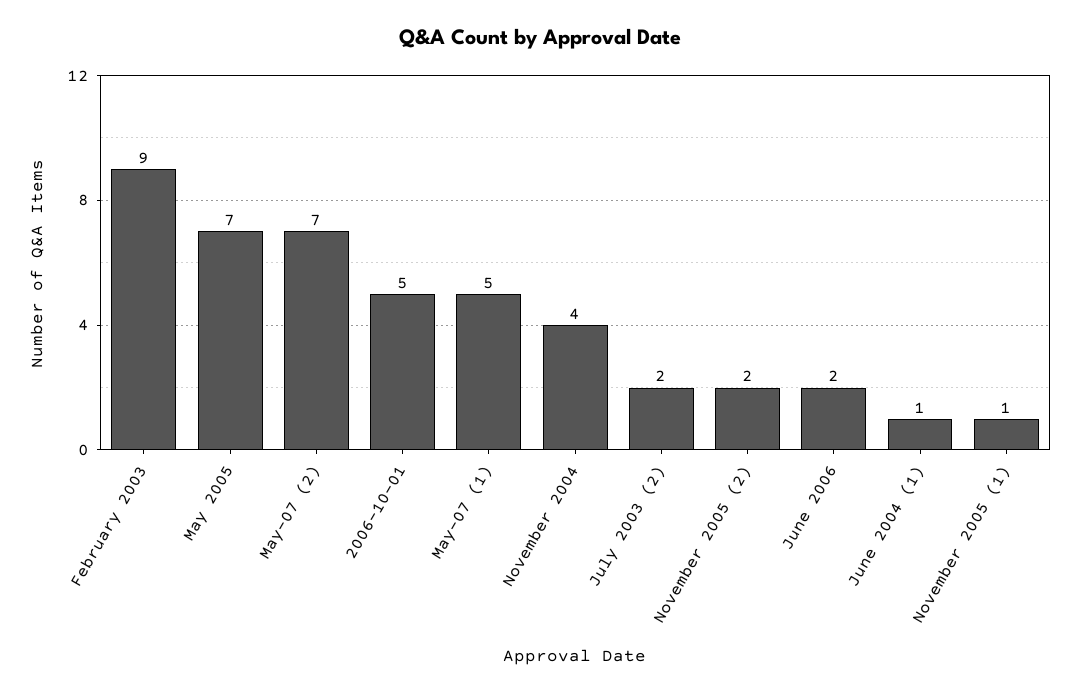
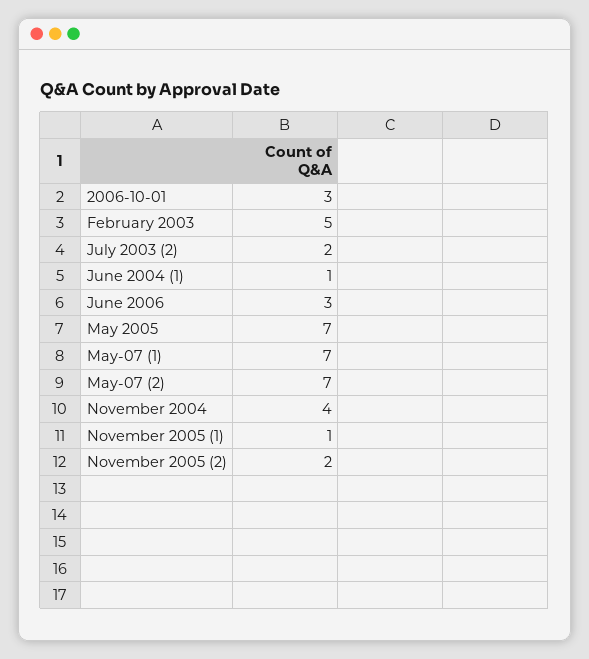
  {
-   "February 2003": 9,
+   "February 2003": 5,
    "May 2005": 7,
    "May-07 (2)": 7,
-   "2006-10-01": 5,
+   "2006-10-01": 3,
-   "May-07 (1)": 5,
+   "May-07 (1)": 7,
    "November 2004": 4,
    "July 2003 (2)": 2,
    "November 2005 (2)": 2,
-   "June 2006": 2,
+   "June 2006": 3,
    "June 2004 (1)": 1,
    "November 2005 (1)": 1
  }

